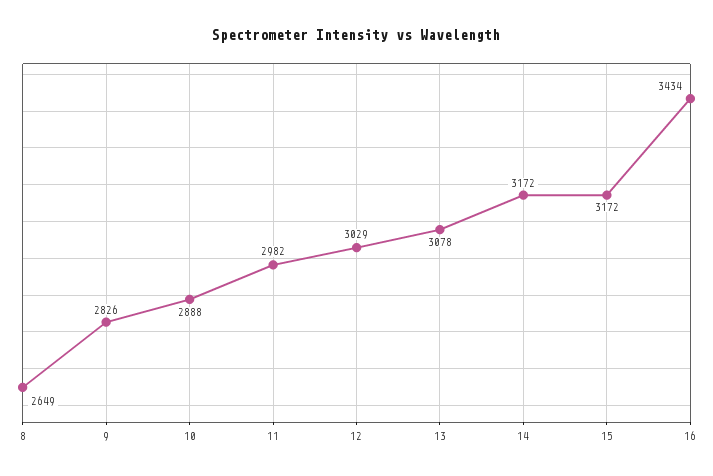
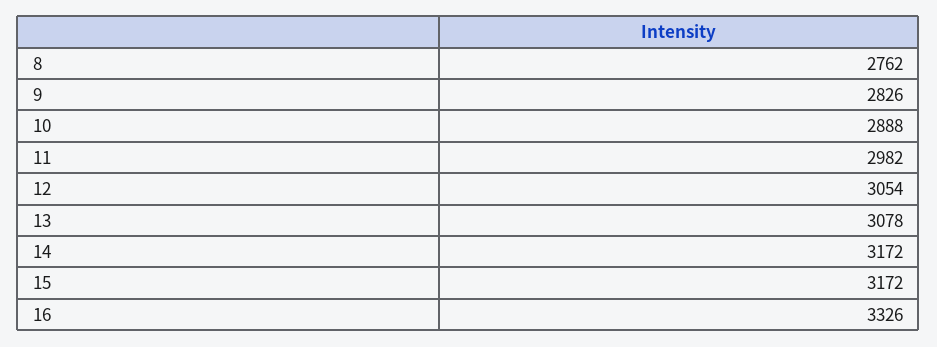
  {
-   "8": 2649,
+   "8": 2762,
    "9": 2826,
    "10": 2888,
    "11": 2982,
-   "12": 3029,
+   "12": 3054,
    "13": 3078,
    "14": 3172,
    "15": 3172,
-   "16": 3434
+   "16": 3326
  }

